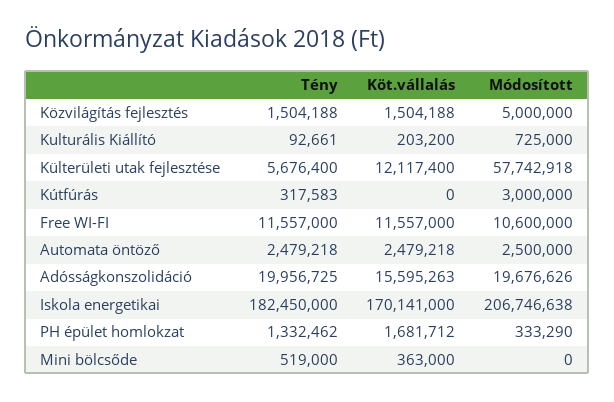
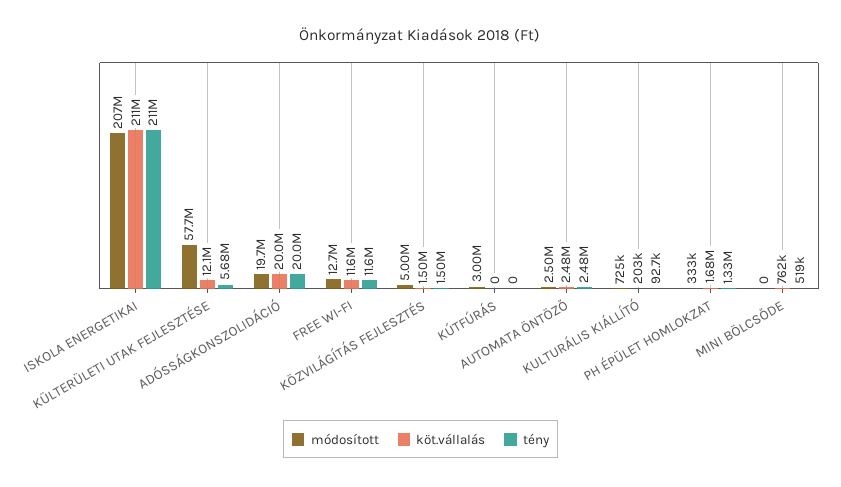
  {
    "Tény": {
      "Közvilágítás fejlesztés": 1504188,
      "Kulturális Kiállító": 92661,
      "Külterületi utak fejlesztése": 5676400,
-     "Kútfúrás": 317583,
+     "Kútfúrás": 0,
      "Free WI-FI": 11557000,
      "Automata öntöző": 2479218,
      "Adósságkonszolidáció": 19956725,
-     "Iskola energetikai": 182450000,
+     "Iskola energetikai": 211000000,
      "PH épület homlokzat": 1332462,
      "Mini bölcsőde": 519000
    },
    "Köt.vállalás": {
      "Közvilágítás fejlesztés": 1504188,
      "Kulturális Kiállító": 203200,
      "Külterületi utak fejlesztése": 12117400,
      "Kútfúrás": 0,
      "Free WI-FI": 11557000,
      "Automata öntöző": 2479218,
-     "Adósságkonszolidáció": 15595263,
+     "Adósságkonszolidáció": 20000000,
-     "Iskola energetikai": 170141000,
+     "Iskola energetikai": 211000000,
      "PH épület homlokzat": 1681712,
-     "Mini bölcsőde": 363000
+     "Mini bölcsőde": 762000
    },
    "Módosított": {
      "Közvilágítás fejlesztés": 5000000,
      "Kulturális Kiállító": 725000,
      "Külterületi utak fejlesztése": 57742918,
      "Kútfúrás": 3000000,
-     "Free WI-FI": 10600000,
+     "Free WI-FI": 12700000,
      "Automata öntöző": 2500000,
      "Adósságkonszolidáció": 19676626,
      "Iskola energetikai": 206746638,
      "PH épület homlokzat": 333290,
      "Mini bölcsőde": 0
    }
  }

